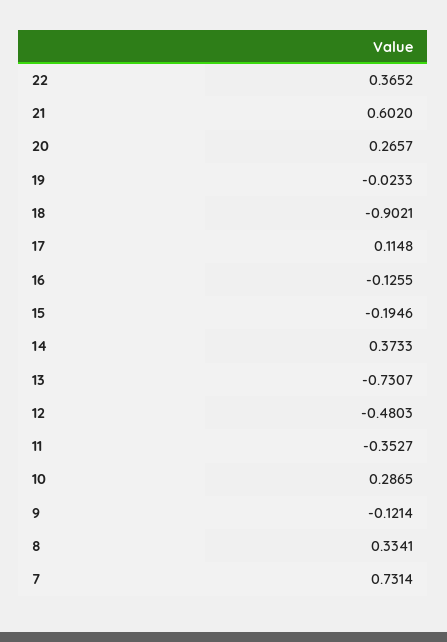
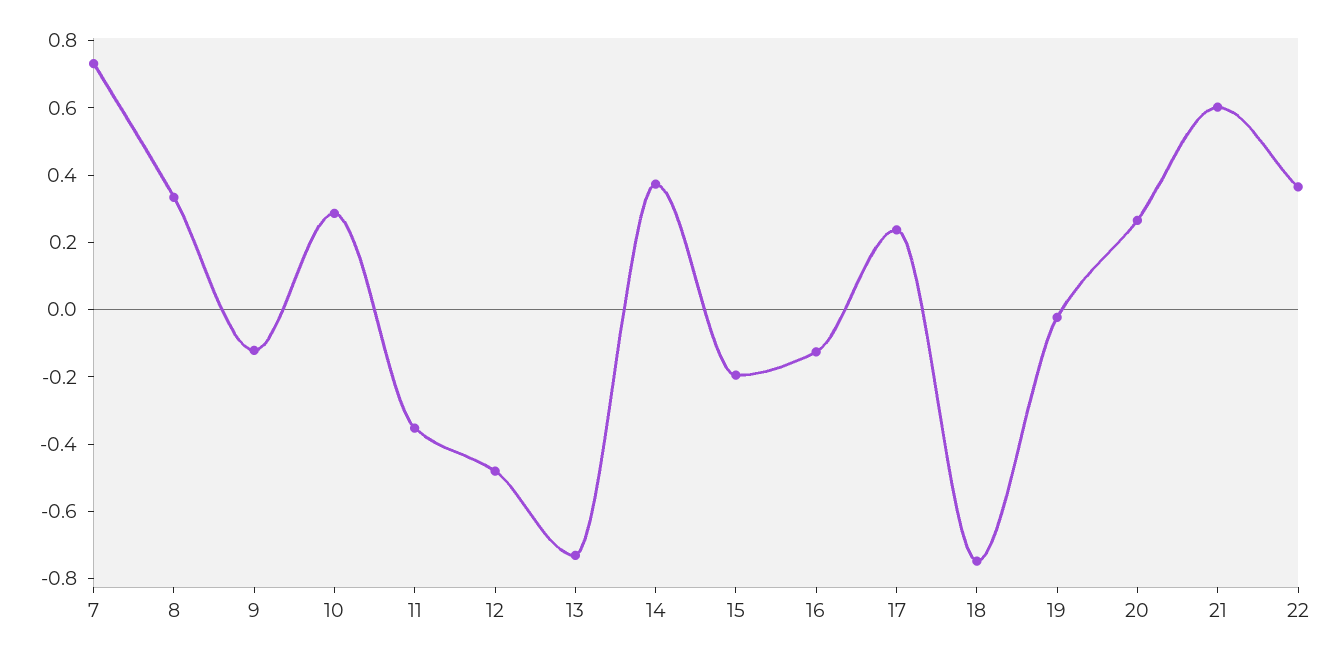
  {
    "22": 0.3652,
    "21": 0.602,
    "20": 0.2657,
    "19": -0.0233,
-   "18": -0.9021,
+   "18": -0.75,
-   "17": 0.1148,
+   "17": 0.25,
    "16": -0.1255,
    "15": -0.1946,
    "14": 0.3733,
    "13": -0.7307,
    "12": -0.4803,
    "11": -0.3527,
    "10": 0.2865,
    "9": -0.1214,
    "8": 0.3341,
    "7": 0.7314
  }

